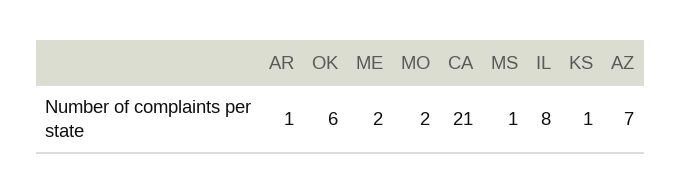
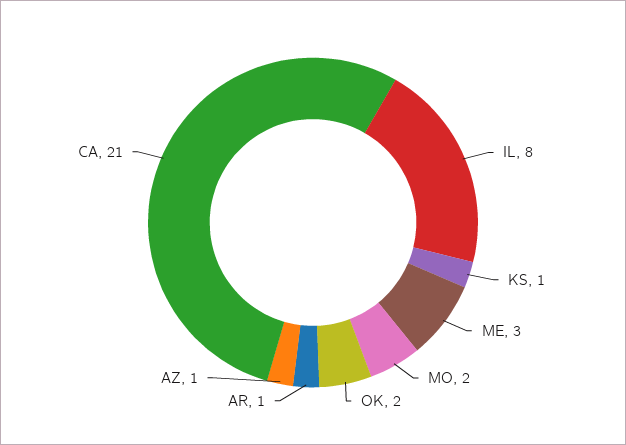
  {
    "AR": 1,
-   "OK": 6,
+   "OK": 2,
-   "ME": 2,
+   "ME": 3,
    "MO": 2,
    "CA": 21,
-   "MS": 1,
    "IL": 8,
    "KS": 1,
-   "AZ": 7
+   "AZ": 1
  }

